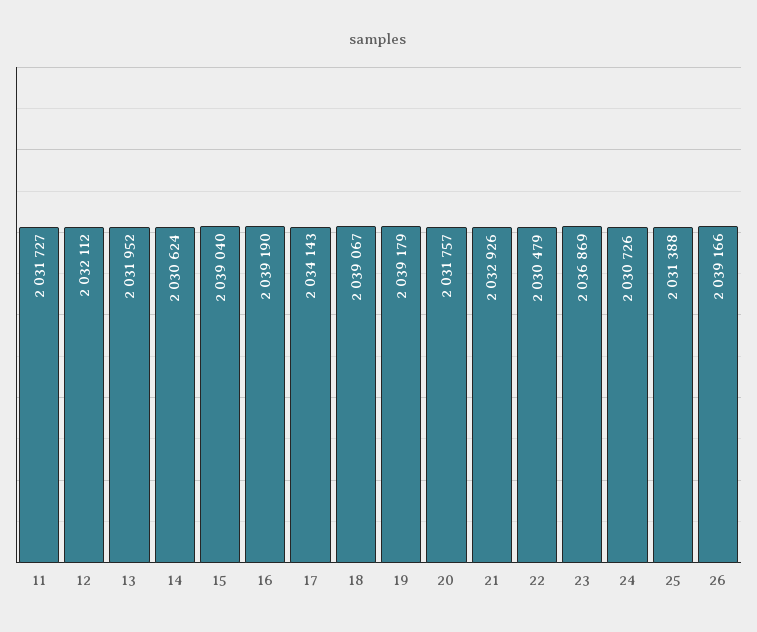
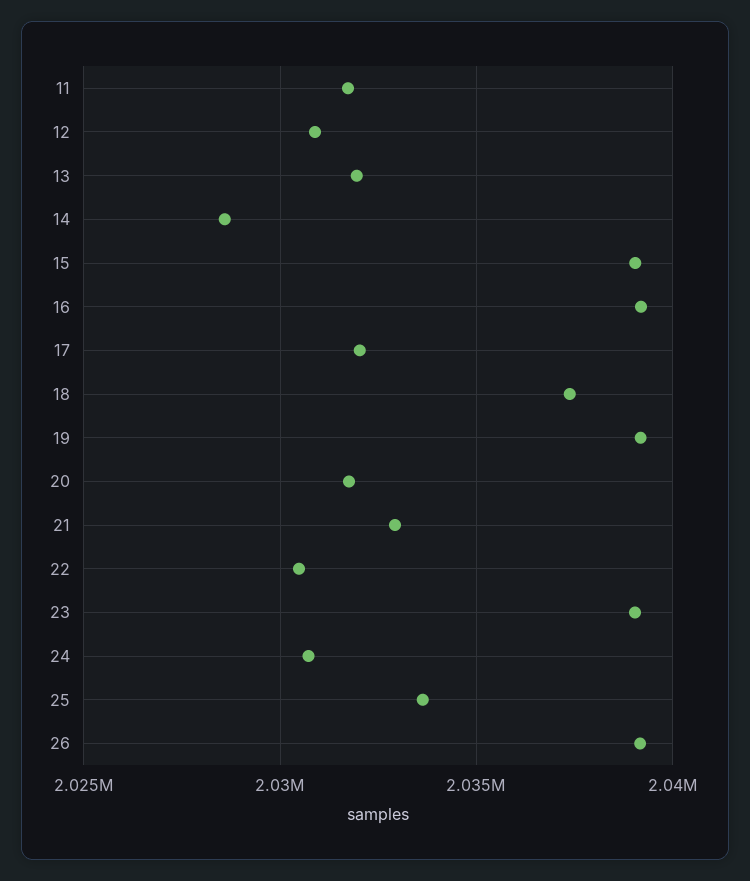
  {
    "11": 2031727,
-   "12": 2032112,
+   "12": 2031000,
    "13": 2031952,
-   "14": 2030624,
+   "14": 2028500,
    "15": 2039040,
    "16": 2039190,
-   "17": 2034143,
+   "17": 2032000,
-   "18": 2039067,
+   "18": 2037500,
    "19": 2039179,
    "20": 2031757,
    "21": 2032926,
    "22": 2030479,
-   "23": 2036869,
+   "23": 2039000,
    "24": 2030726,
-   "25": 2031388,
+   "25": 2033500,
    "26": 2039166
  }

